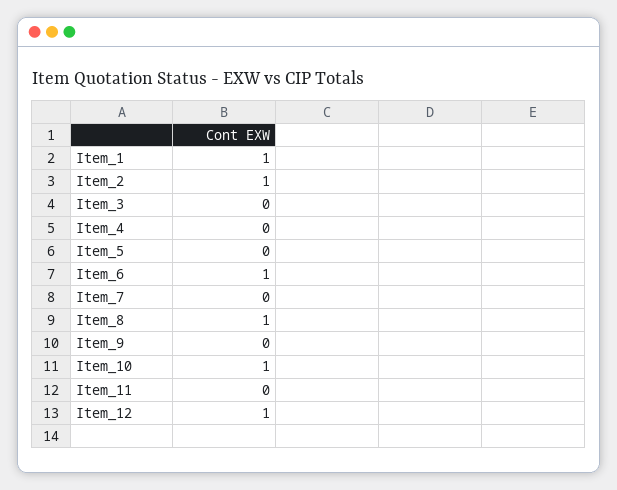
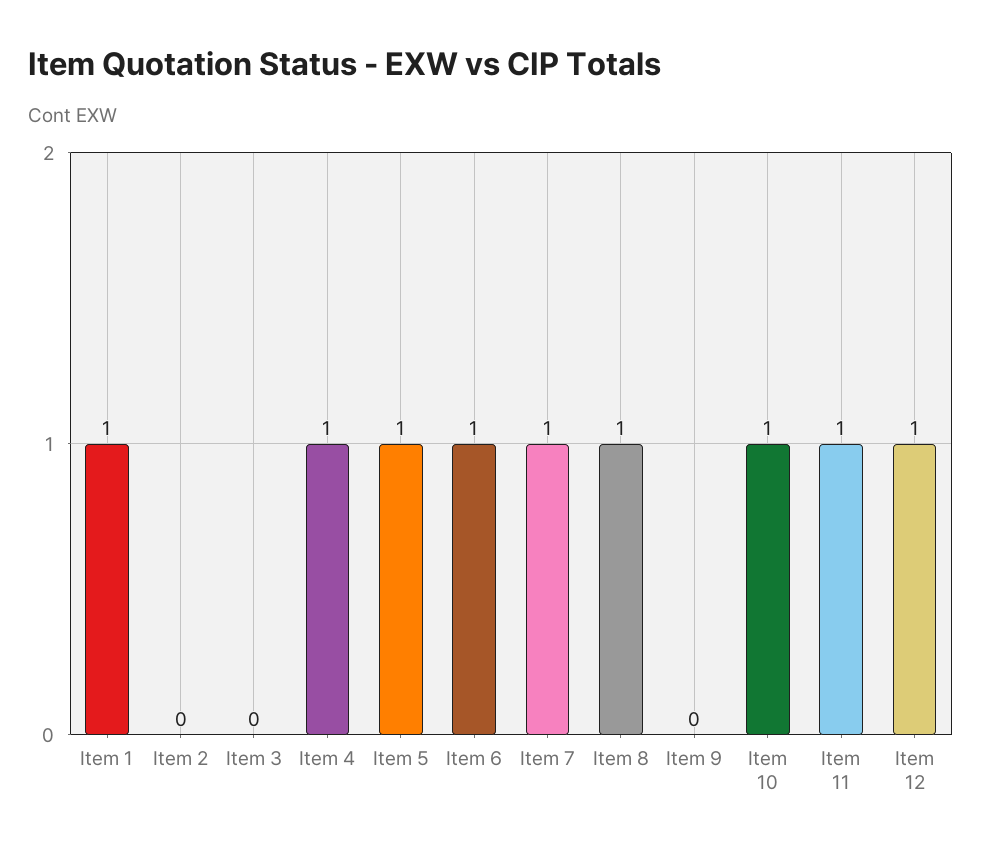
  {
    "Item_1": 1,
-   "Item_2": 1,
+   "Item_2": 0,
    "Item_3": 0,
-   "Item_4": 0,
+   "Item_4": 1,
-   "Item_5": 0,
+   "Item_5": 1,
    "Item_6": 1,
-   "Item_7": 0,
+   "Item_7": 1,
    "Item_8": 1,
    "Item_9": 0,
    "Item_10": 1,
-   "Item_11": 0,
+   "Item_11": 1,
    "Item_12": 1
  }

